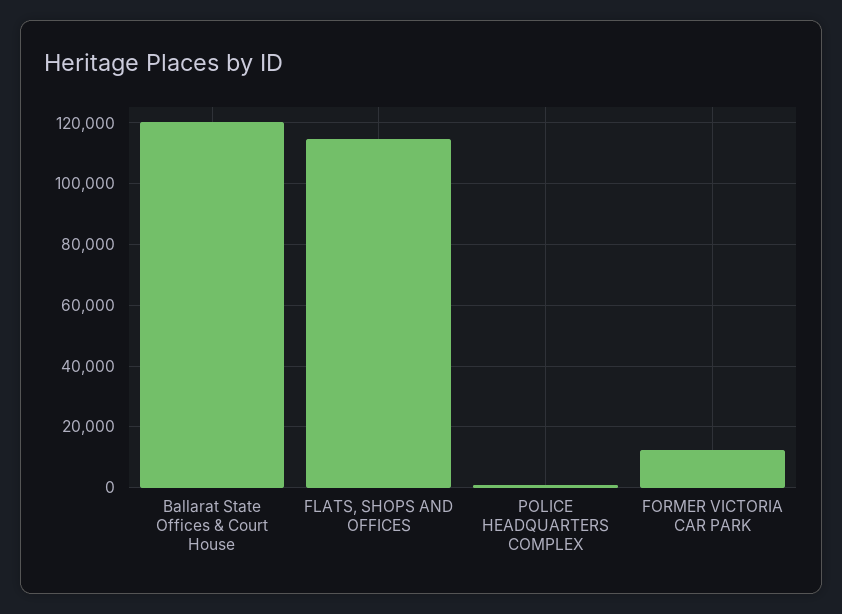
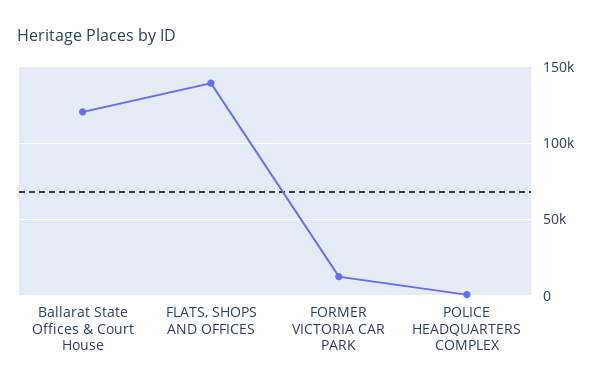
  {
    "Ballarat State Offices & Court House": 120000,
-   "FLATS, SHOPS AND OFFICES": 114000,
+   "FLATS, SHOPS AND OFFICES": 140000,
    "POLICE HEADQUARTERS COMPLEX": 0,
    "FORMER VICTORIA CAR PARK": 12000
  }

